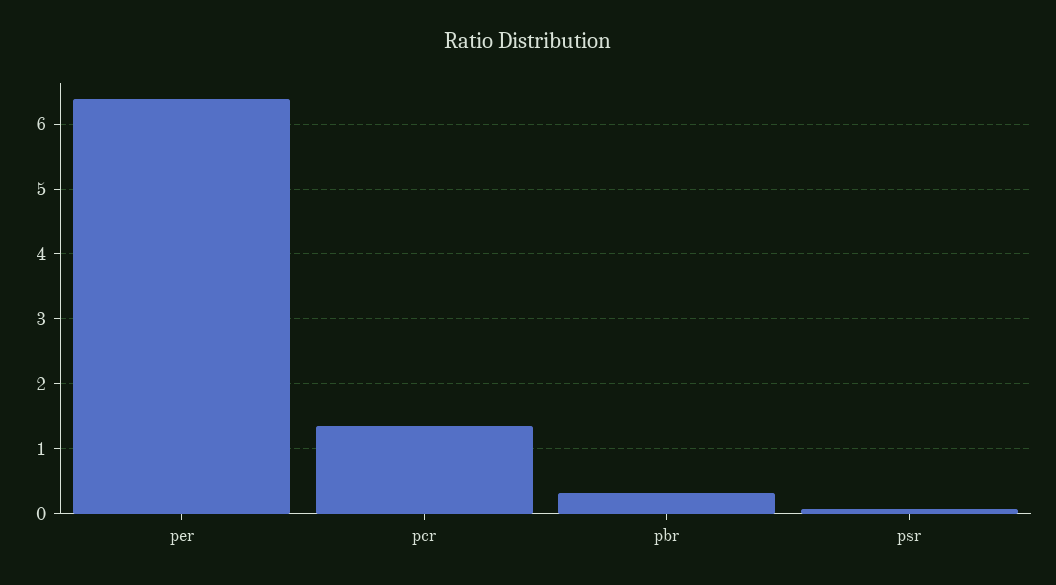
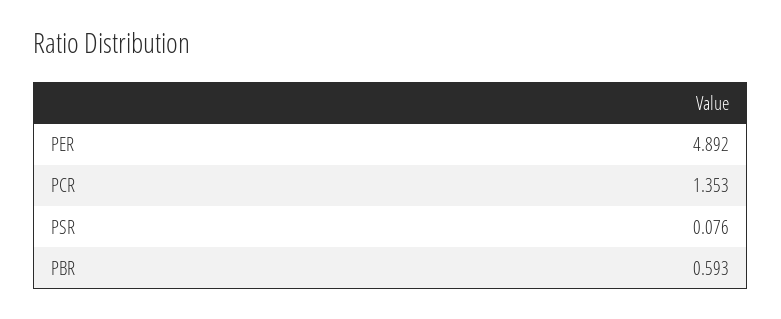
  {
-   "per": 6.4,
+   "per": 4.892,
    "pcr": 1.353,
-   "pbr": 0.3,
+   "pbr": 0.593,
    "psr": 0.076
  }

